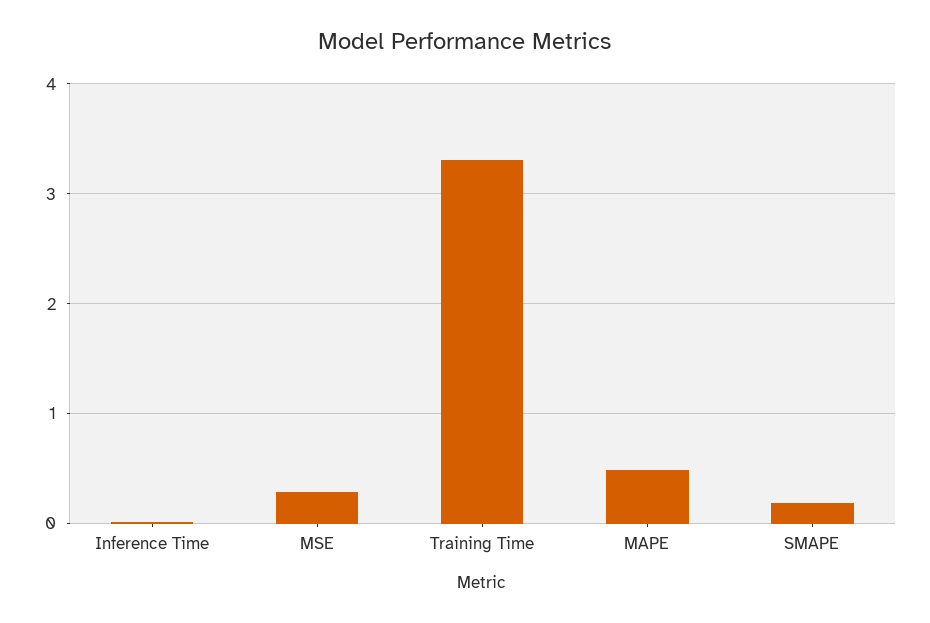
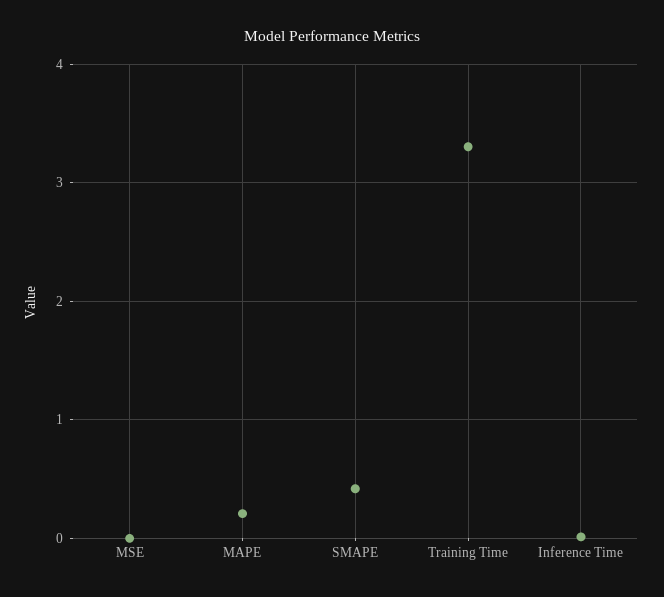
  {
    "Inference Time": 0,
-   "MSE": 0.3,
+   "MSE": 0,
    "Training Time": 3.3,
-   "MAPE": 0.5,
+   "MAPE": 0.2,
-   "SMAPE": 0.2
+   "SMAPE": 0.4
  }

